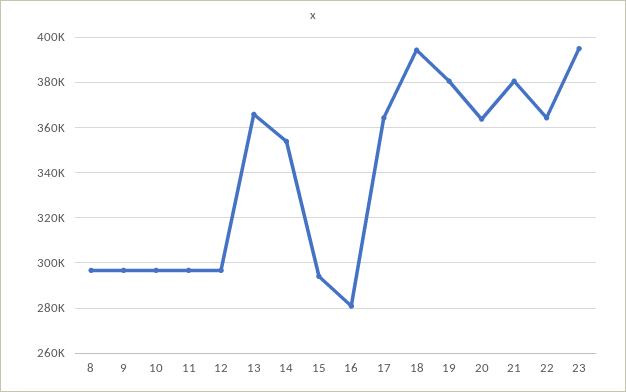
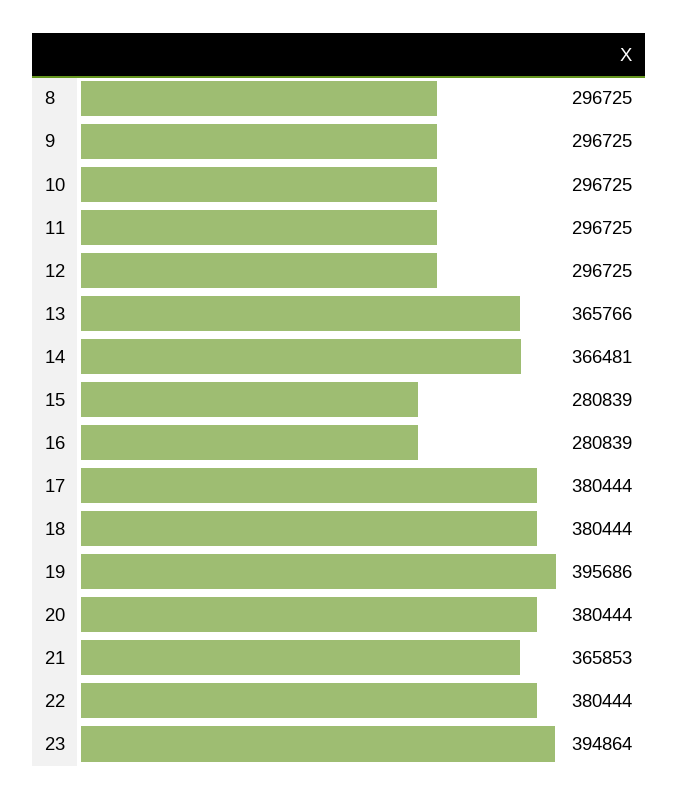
  {
    "8": 296725,
    "9": 296725,
    "10": 296725,
    "11": 296725,
    "12": 296725,
    "13": 365766,
-   "14": 355000,
+   "14": 366481,
-   "15": 295000,
+   "15": 280839,
    "16": 280839,
-   "17": 365000,
+   "17": 380444,
-   "18": 395000,
+   "18": 380444,
-   "19": 380000,
+   "19": 395686,
-   "20": 365000,
+   "20": 380444,
-   "21": 380000,
+   "21": 365853,
-   "22": 365000,
+   "22": 380444,
    "23": 394864
  }

